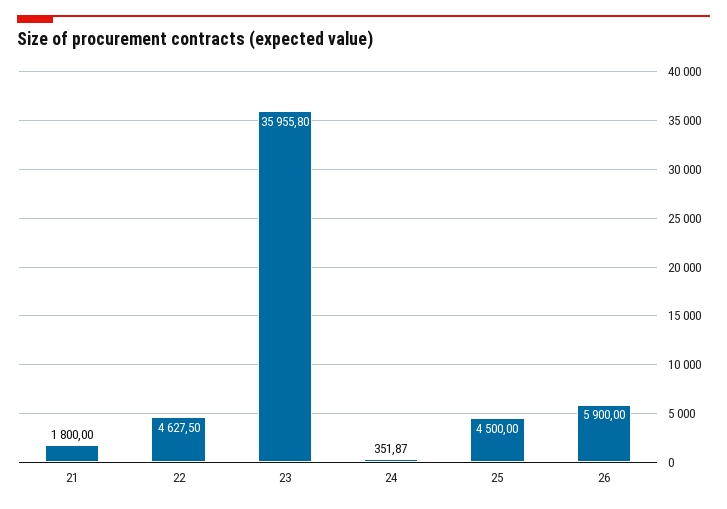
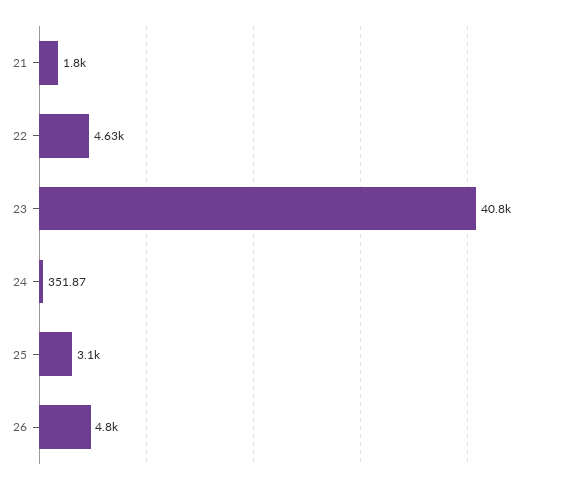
  {
    "21": 1800,
    "22": 4627.5,
-   "23": 35955.8,
+   "23": 40800,
    "24": 351.87,
-   "25": 4500,
+   "25": 3100,
-   "26": 5900
+   "26": 4800
  }

